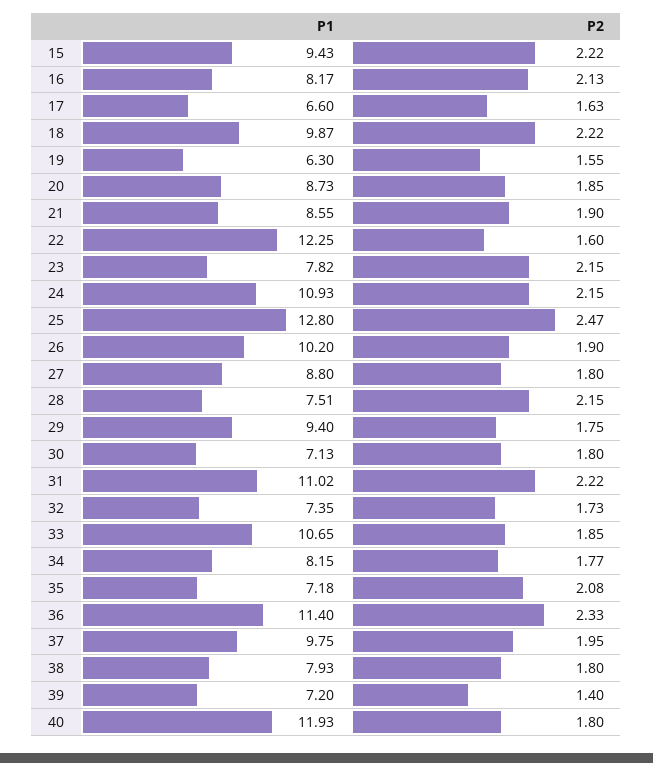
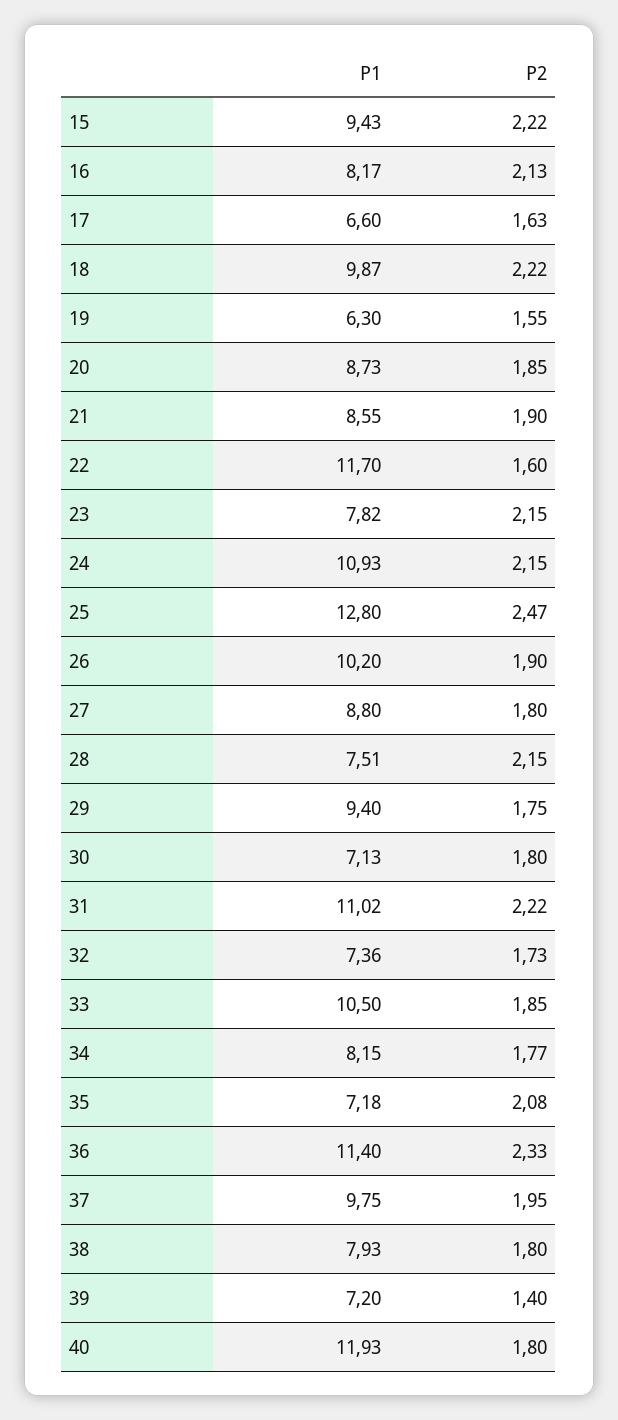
  {
    "P1": {
      "15": 9.43,
      "16": 8.17,
      "17": 6.6,
      "18": 9.87,
      "19": 6.3,
      "20": 8.73,
      "21": 8.55,
-     "22": 12.25,
+     "22": 11.7,
      "23": 7.82,
      "24": 10.93,
      "25": 12.8,
      "26": 10.2,
      "27": 8.8,
      "28": 7.51,
      "29": 9.4,
      "30": 7.13,
      "31": 11.02,
-     "32": 7.35,
+     "32": 7.36,
-     "33": 10.65,
+     "33": 10.5,
      "34": 8.15,
      "35": 7.18,
      "36": 11.4,
      "37": 9.75,
      "38": 7.93,
      "39": 7.2,
      "40": 11.93
    },
    "P2": {
      "15": 2.22,
      "16": 2.13,
      "17": 1.63,
      "18": 2.22,
      "19": 1.55,
      "20": 1.85,
      "21": 1.9,
      "22": 1.6,
      "23": 2.15,
      "24": 2.15,
      "25": 2.47,
      "26": 1.9,
      "27": 1.8,
      "28": 2.15,
      "29": 1.75,
      "30": 1.8,
      "31": 2.22,
      "32": 1.73,
      "33": 1.85,
      "34": 1.77,
      "35": 2.08,
      "36": 2.33,
      "37": 1.95,
      "38": 1.8,
      "39": 1.4,
      "40": 1.8
    }
  }

